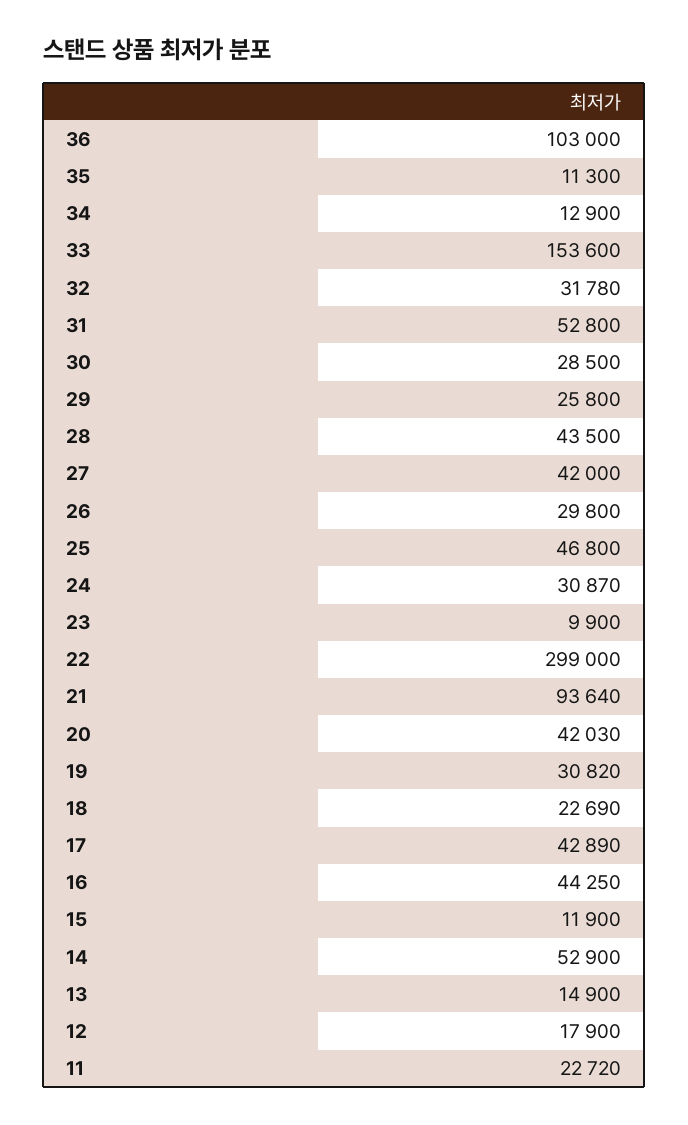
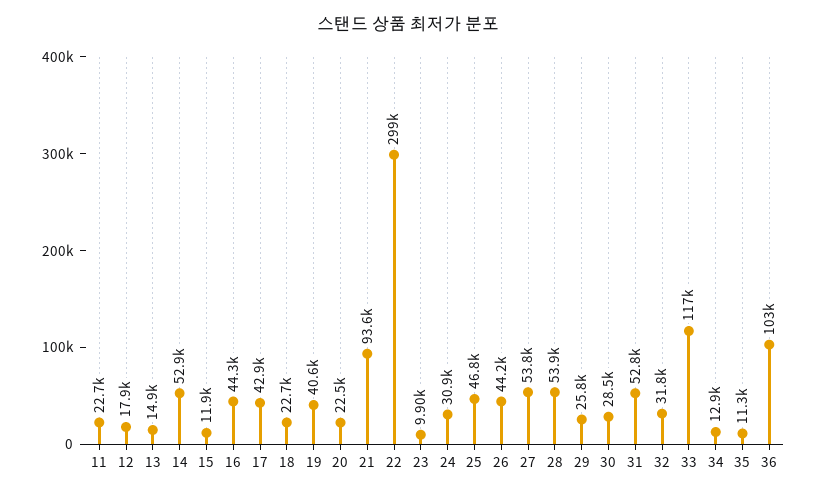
  {
    "36": 103000,
    "35": 11300,
    "34": 12900,
-   "33": 153600,
+   "33": 117000,
    "32": 31780,
    "31": 52800,
    "30": 28500,
    "29": 25800,
-   "28": 43500,
+   "28": 53900,
-   "27": 42000,
+   "27": 53800,
-   "26": 29800,
+   "26": 44200,
    "25": 46800,
    "24": 30870,
    "23": 9900,
    "22": 299000,
    "21": 93640,
-   "20": 42030,
+   "20": 22500,
-   "19": 30820,
+   "19": 40600,
    "18": 22690,
    "17": 42890,
    "16": 44250,
    "15": 11900,
    "14": 52900,
    "13": 14900,
    "12": 17900,
    "11": 22720
  }

